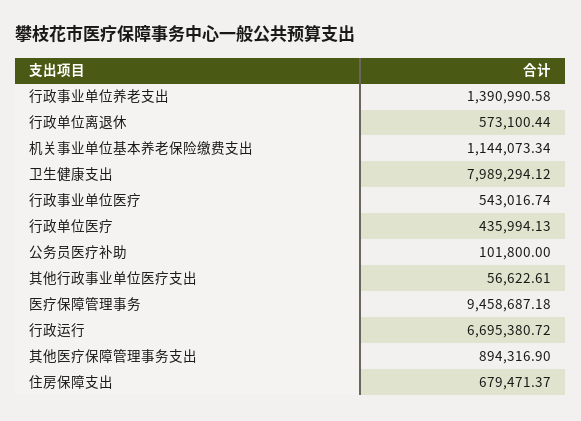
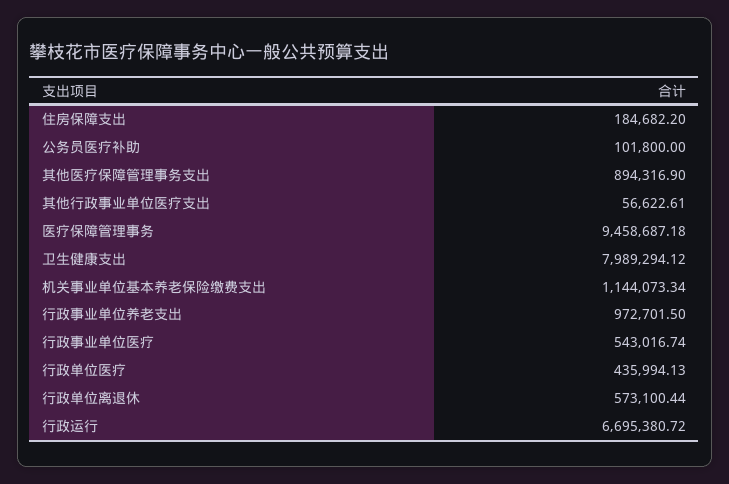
  {
-   "行政事业单位养老支出": 1390990.58,
+   "行政事业单位养老支出": 972701.5,
    "行政单位离退休": 573100.44,
    "机关事业单位基本养老保险缴费支出": 1144073.34,
    "卫生健康支出": 7989294.12,
    "行政事业单位医疗": 543016.74,
    "行政单位医疗": 435994.13,
    "公务员医疗补助": 101800,
    "其他行政事业单位医疗支出": 56622.61,
    "医疗保障管理事务": 9458687.18,
    "行政运行": 6695380.72,
    "其他医疗保障管理事务支出": 894316.9,
-   "住房保障支出": 679471.37
+   "住房保障支出": 184682.2
  }

